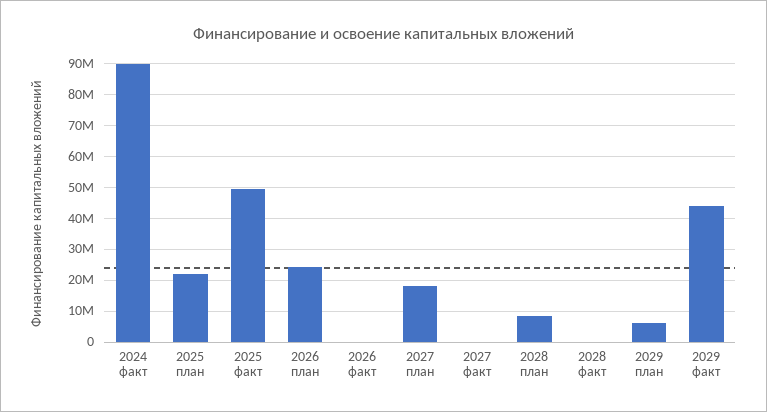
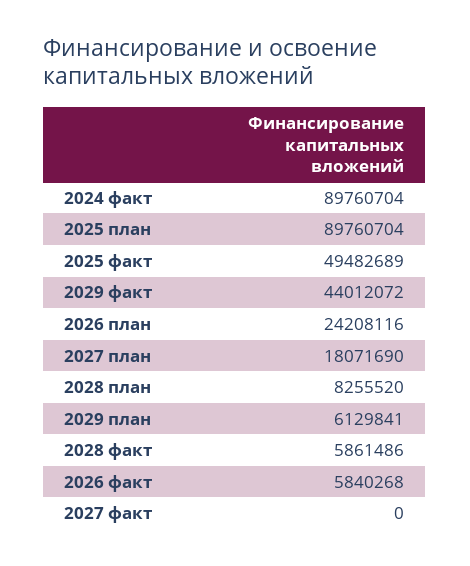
  {
    "2024 факт": 89760704,
-   "2025 план": 22000000,
+   "2025 план": 89760704,
    "2025 факт": 49482689,
    "2026 план": 24208116,
-   "2026 факт": 0,
+   "2026 факт": 5840268,
    "2027 план": 18071690,
    "2027 факт": 0,
    "2028 план": 8255520,
-   "2028 факт": 0,
+   "2028 факт": 5861486,
    "2029 план": 6129841,
    "2029 факт": 44012072
  }

